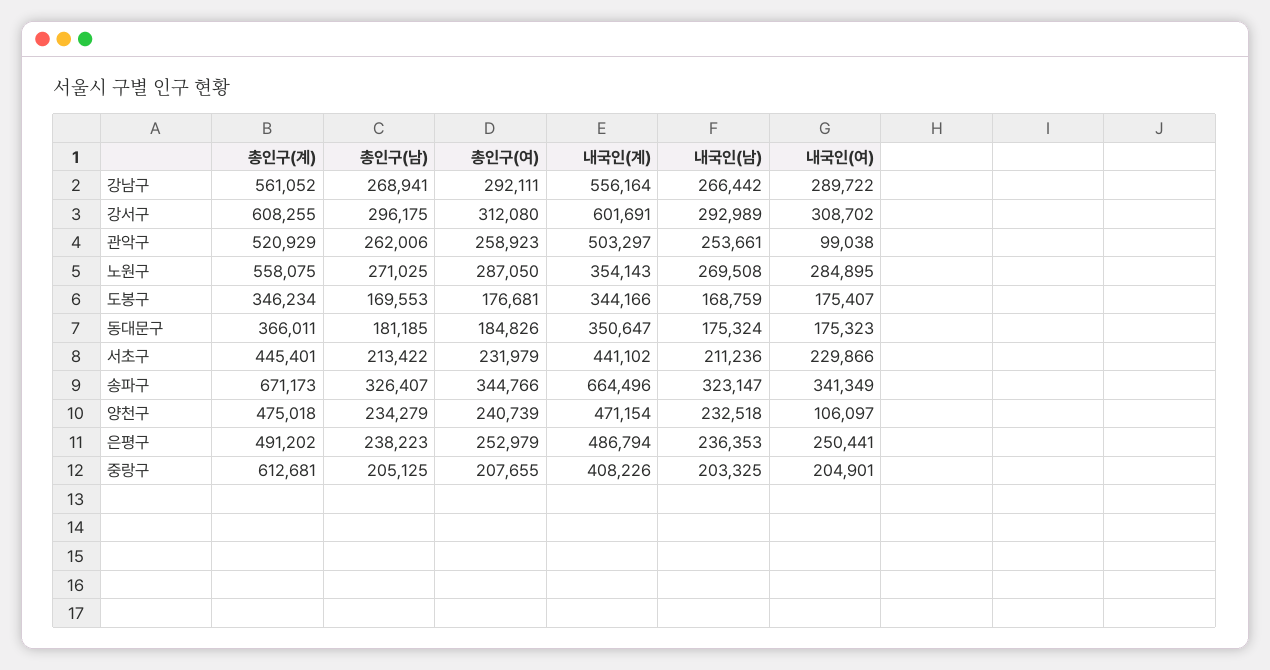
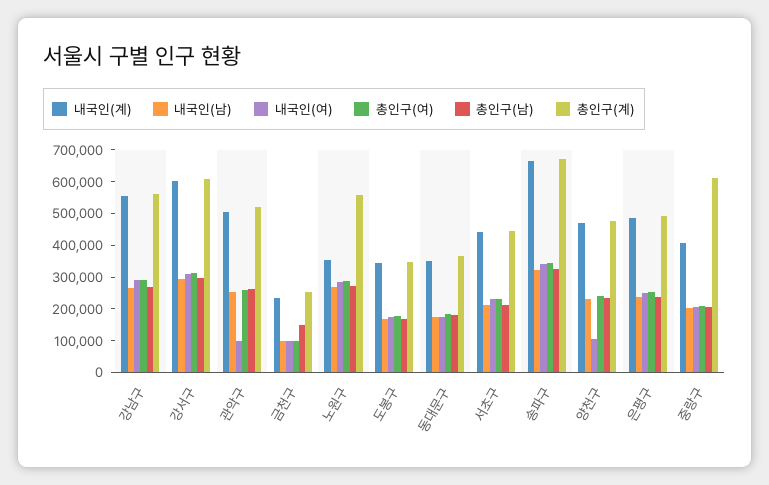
  {
    "총인구(계)": {
      "강남구": 561052,
      "강서구": 608255,
      "관악구": 520929,
      "노원구": 558075,
      "도봉구": 346234,
      "동대문구": 366011,
      "서초구": 445401,
      "송파구": 671173,
      "양천구": 475018,
      "은평구": 491202,
-     "중랑구": 612681
+     "중랑구": 612681,
+     "금천구": 250000
    },
    "총인구(남)": {
      "강남구": 268941,
      "강서구": 296175,
      "관악구": 262006,
      "노원구": 271025,
      "도봉구": 169553,
      "동대문구": 181185,
      "서초구": 213422,
      "송파구": 326407,
      "양천구": 234279,
      "은평구": 238223,
-     "중랑구": 205125
+     "중랑구": 205125,
+     "금천구": 150000
    },
    "총인구(여)": {
      "강남구": 292111,
      "강서구": 312080,
      "관악구": 258923,
      "노원구": 287050,
      "도봉구": 176681,
      "동대문구": 184826,
      "서초구": 231979,
      "송파구": 344766,
      "양천구": 240739,
      "은평구": 252979,
-     "중랑구": 207655
+     "중랑구": 207655,
+     "금천구": 100000
    },
    "내국인(계)": {
      "강남구": 556164,
      "강서구": 601691,
      "관악구": 503297,
      "노원구": 354143,
      "도봉구": 344166,
      "동대문구": 350647,
      "서초구": 441102,
      "송파구": 664496,
      "양천구": 471154,
      "은평구": 486794,
-     "중랑구": 408226
+     "중랑구": 408226,
+     "금천구": 250000
    },
    "내국인(남)": {
      "강남구": 266442,
      "강서구": 292989,
      "관악구": 253661,
      "노원구": 269508,
      "도봉구": 168759,
      "동대문구": 175324,
      "서초구": 211236,
      "송파구": 323147,
      "양천구": 232518,
      "은평구": 236353,
-     "중랑구": 203325
+     "중랑구": 203325,
+     "금천구": 100000
    },
    "내국인(여)": {
      "강남구": 289722,
      "강서구": 308702,
      "관악구": 99038,
      "노원구": 284895,
      "도봉구": 175407,
      "동대문구": 175323,
      "서초구": 229866,
      "송파구": 341349,
      "양천구": 106097,
      "은평구": 250441,
-     "중랑구": 204901
+     "중랑구": 204901,
+     "금천구": 100000
    }
  }

